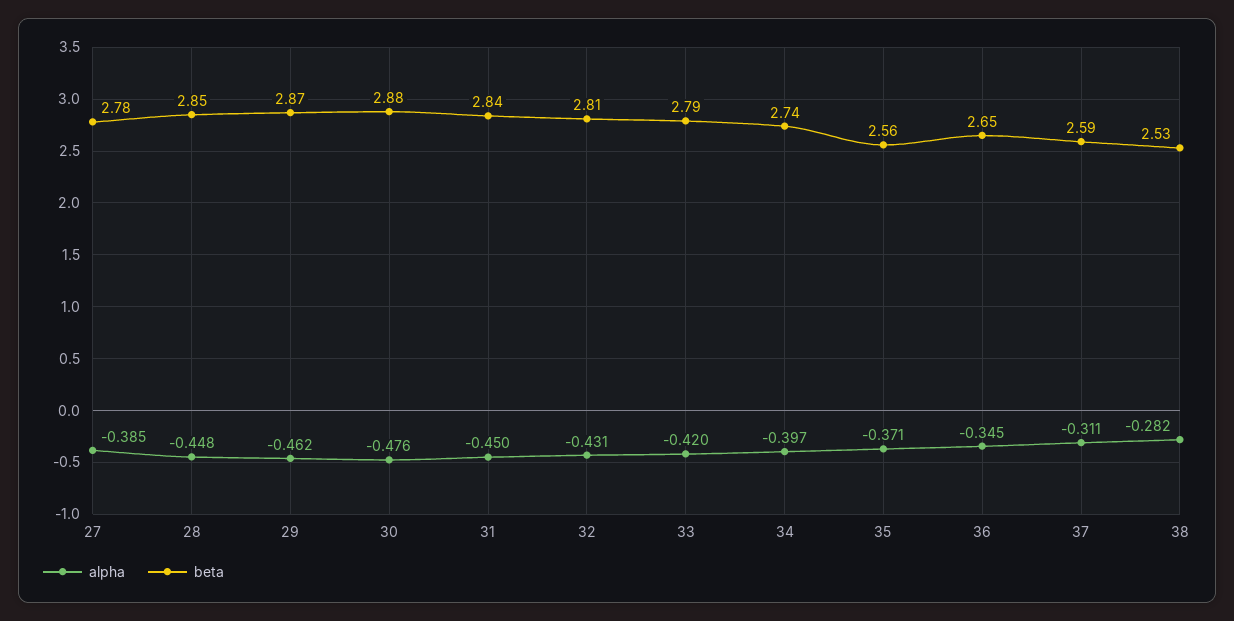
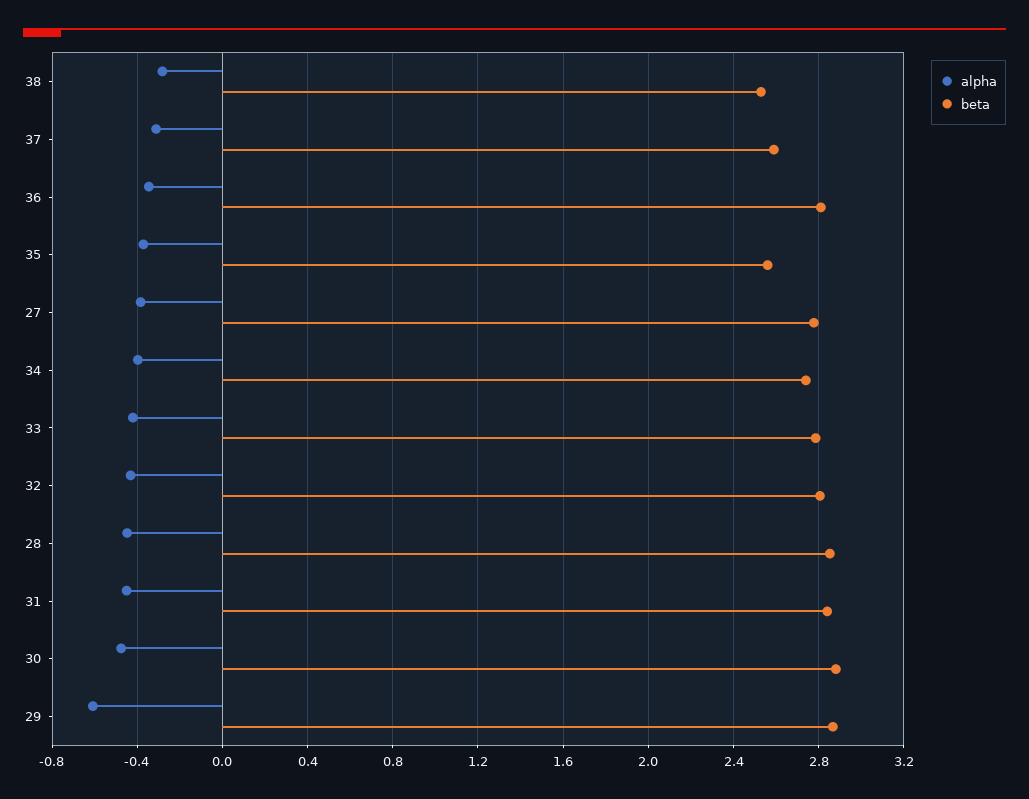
  {
    "alpha": {
      "27": -0.385,
      "28": -0.448,
-     "29": -0.462,
+     "29": -0.6,
      "30": -0.476,
      "31": -0.45,
      "32": -0.431,
      "33": -0.42,
      "34": -0.397,
      "35": -0.371,
      "36": -0.345,
      "37": -0.311,
      "38": -0.282
    },
    "beta": {
      "27": 2.78,
      "28": 2.85,
      "29": 2.87,
      "30": 2.88,
      "31": 2.84,
      "32": 2.81,
      "33": 2.79,
      "34": 2.74,
      "35": 2.56,
-     "36": 2.65,
+     "36": 2.8,
      "37": 2.59,
      "38": 2.53
    }
  }

